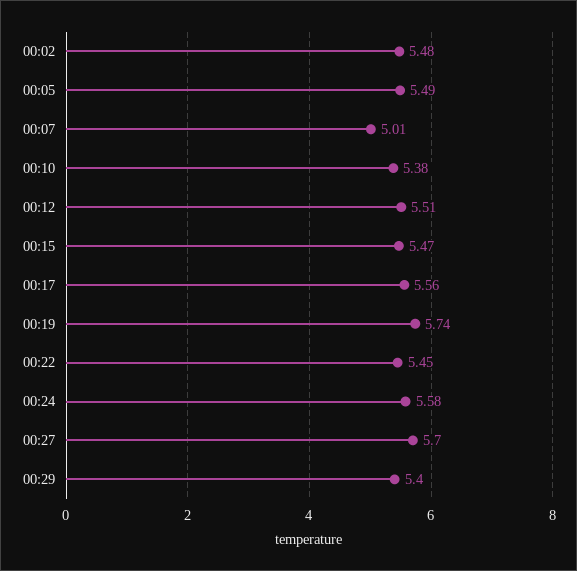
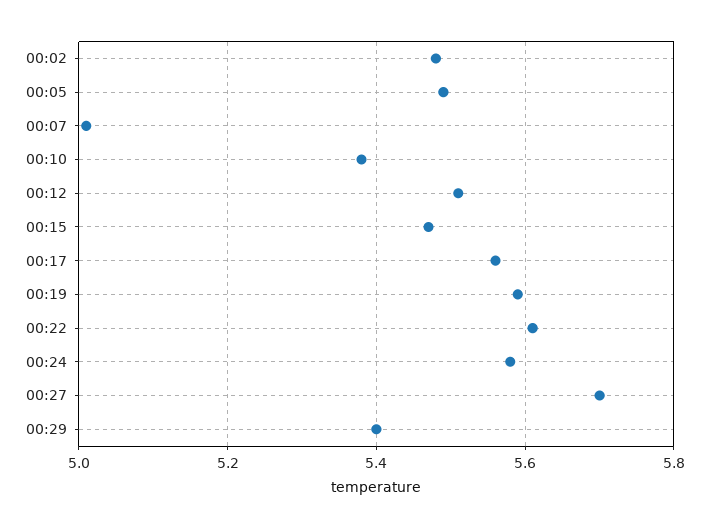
  {
    "00:02": 5.48,
    "00:05": 5.49,
    "00:07": 5.01,
    "00:10": 5.38,
    "00:12": 5.51,
    "00:15": 5.47,
    "00:17": 5.56,
-   "00:19": 5.74,
+   "00:19": 5.6,
-   "00:22": 5.45,
+   "00:22": 5.6,
    "00:24": 5.58,
    "00:27": 5.7,
    "00:29": 5.4
  }

